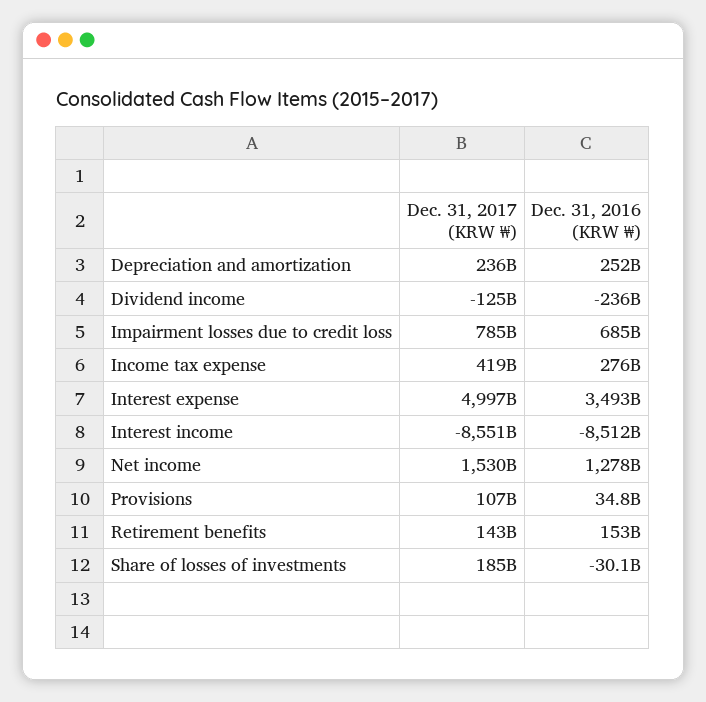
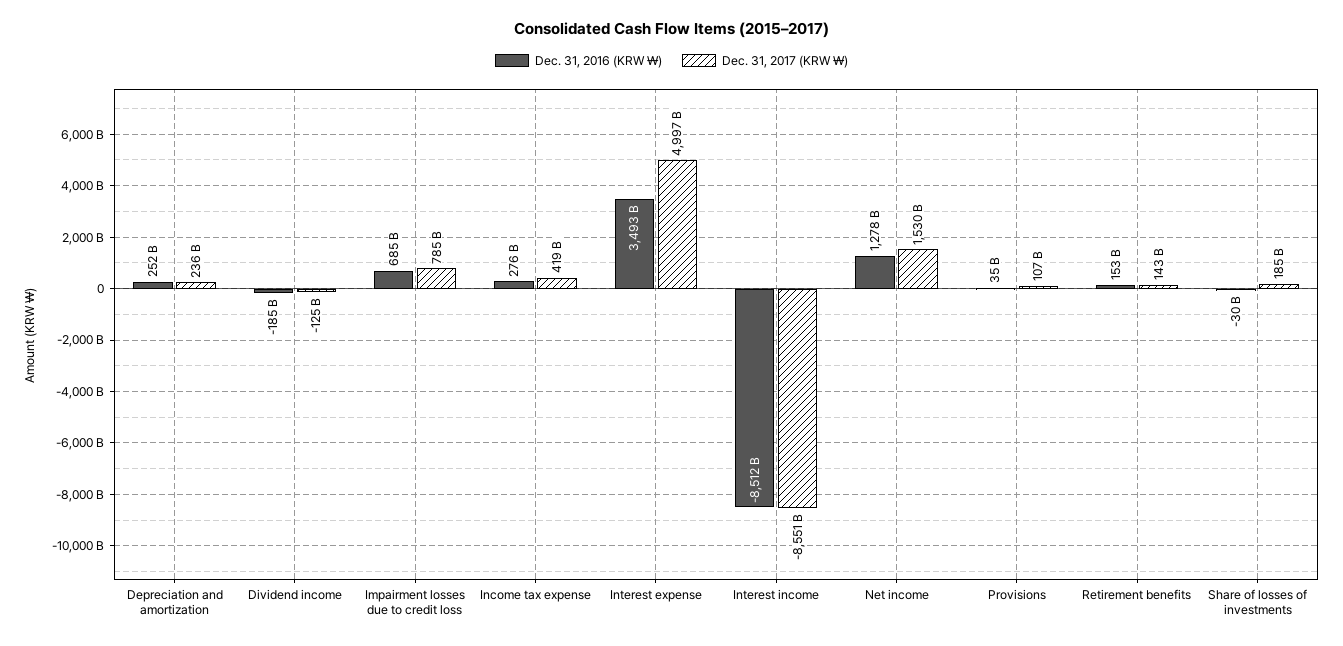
  {
    "Dec. 31, 2017 (KRW ₩)": {
      "Depreciation and amortization": 236000000000,
      "Dividend income": -125000000000,
      "Impairment losses due to credit loss": 785000000000,
      "Income tax expense": 419000000000,
      "Interest expense": 4997000000000,
      "Interest income": -8551000000000,
      "Net income": 1530000000000,
      "Provisions": 107000000000,
      "Retirement benefits": 143000000000,
      "Share of losses of investments": 185000000000
    },
    "Dec. 31, 2016 (KRW ₩)": {
      "Depreciation and amortization": 252000000000,
-     "Dividend income": -236000000000,
+     "Dividend income": -185000000000,
      "Impairment losses due to credit loss": 685000000000,
      "Income tax expense": 276000000000,
      "Interest expense": 3493000000000,
      "Interest income": -8512000000000,
      "Net income": 1278000000000,
      "Provisions": 34800000000,
      "Retirement benefits": 153000000000,
      "Share of losses of investments": -30100000000
    }
  }

